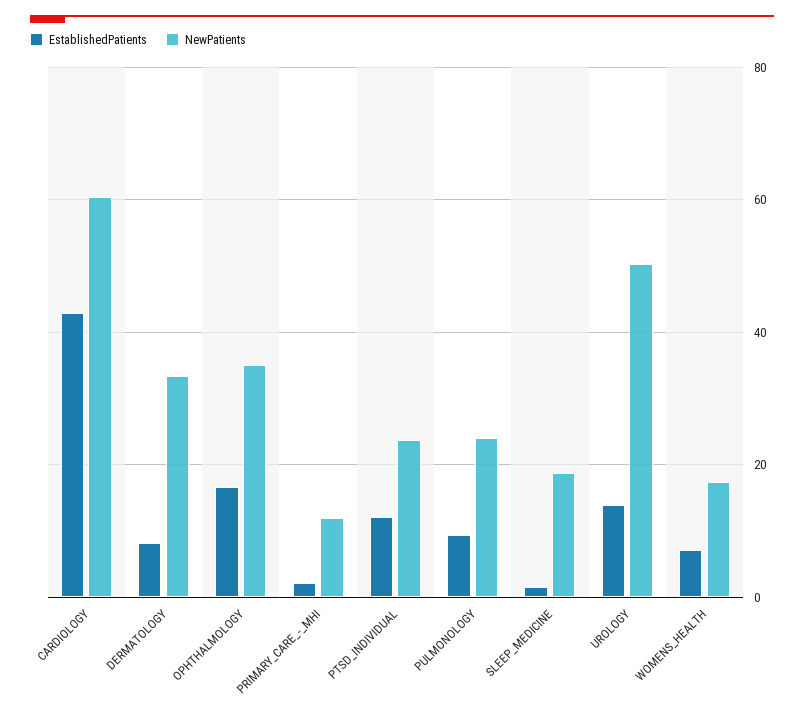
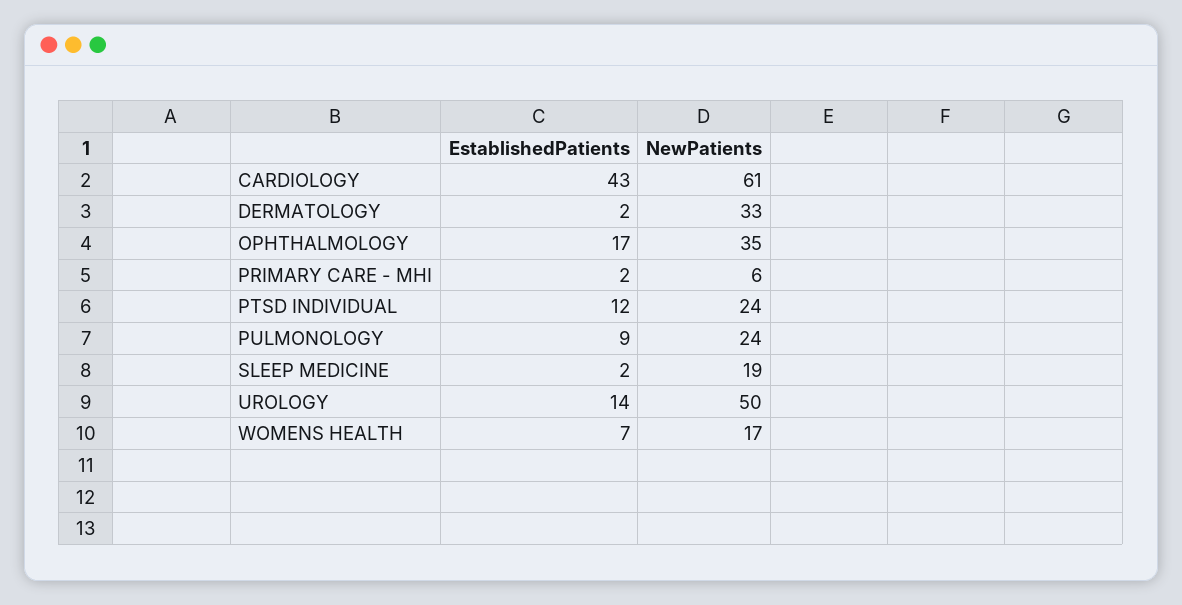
  {
    "EstablishedPatients": {
      "CARDIOLOGY": 43,
-     "DERMATOLOGY": 8,
+     "DERMATOLOGY": 2,
      "OPHTHALMOLOGY": 17,
      "PRIMARY_CARE_-_MHI": 2,
      "PTSD_INDIVIDUAL": 12,
      "PULMONOLOGY": 9,
      "SLEEP_MEDICINE": 2,
      "UROLOGY": 14,
      "WOMENS_HEALTH": 7
    },
    "NewPatients": {
      "CARDIOLOGY": 61,
      "DERMATOLOGY": 33,
      "OPHTHALMOLOGY": 35,
-     "PRIMARY_CARE_-_MHI": 12,
+     "PRIMARY_CARE_-_MHI": 6,
      "PTSD_INDIVIDUAL": 24,
      "PULMONOLOGY": 24,
      "SLEEP_MEDICINE": 19,
      "UROLOGY": 50,
      "WOMENS_HEALTH": 17
    }
  }

